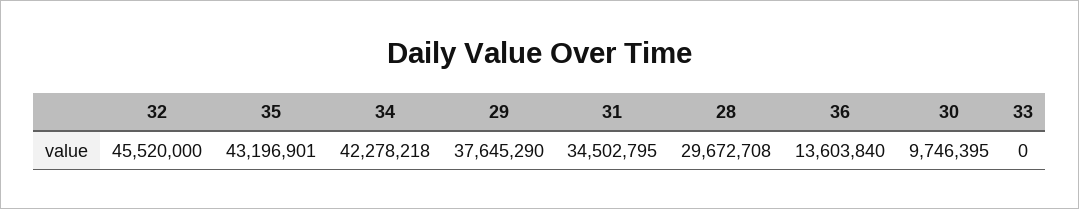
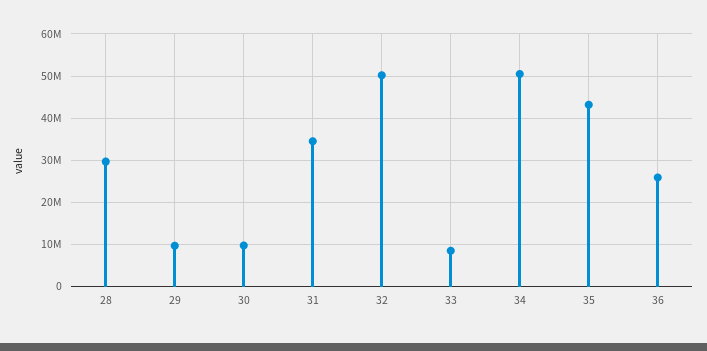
  {
-   "32": 45520000,
+   "32": 50000000,
    "35": 43196901,
-   "34": 42278218,
+   "34": 50000000,
-   "29": 37645290,
+   "29": 10000000,
    "31": 34502795,
    "28": 29672708,
-   "36": 13603840,
+   "36": 26000000,
    "30": 9746395,
-   "33": 0
+   "33": 8000000
  }

